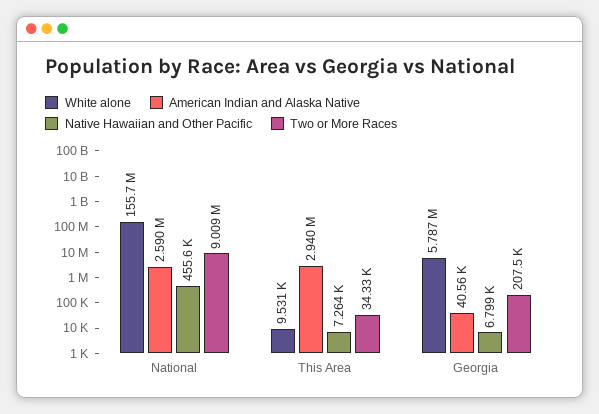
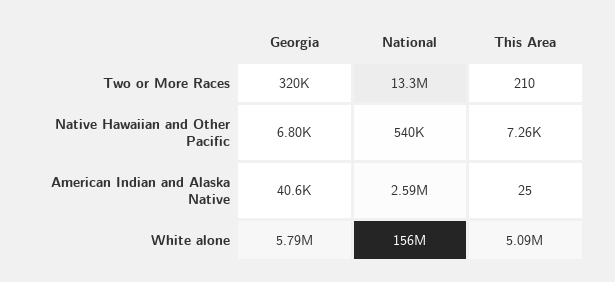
  {
    "White alone": {
      "National": 155700000,
-     "This Area": 9531,
+     "This Area": 5090000,
      "Georgia": 5787000
    },
    "American Indian and Alaska Native": {
      "National": 2590000,
-     "This Area": 2940000,
+     "This Area": 25,
      "Georgia": 40560
    },
    "Native Hawaiian and Other Pacific": {
-     "National": 455600,
+     "National": 540000,
      "This Area": 7264,
      "Georgia": 6799
    },
    "Two or More Races": {
-     "National": 9009000,
+     "National": 13300000,
-     "This Area": 34330,
+     "This Area": 210,
-     "Georgia": 207500
+     "Georgia": 320000
    }
  }

